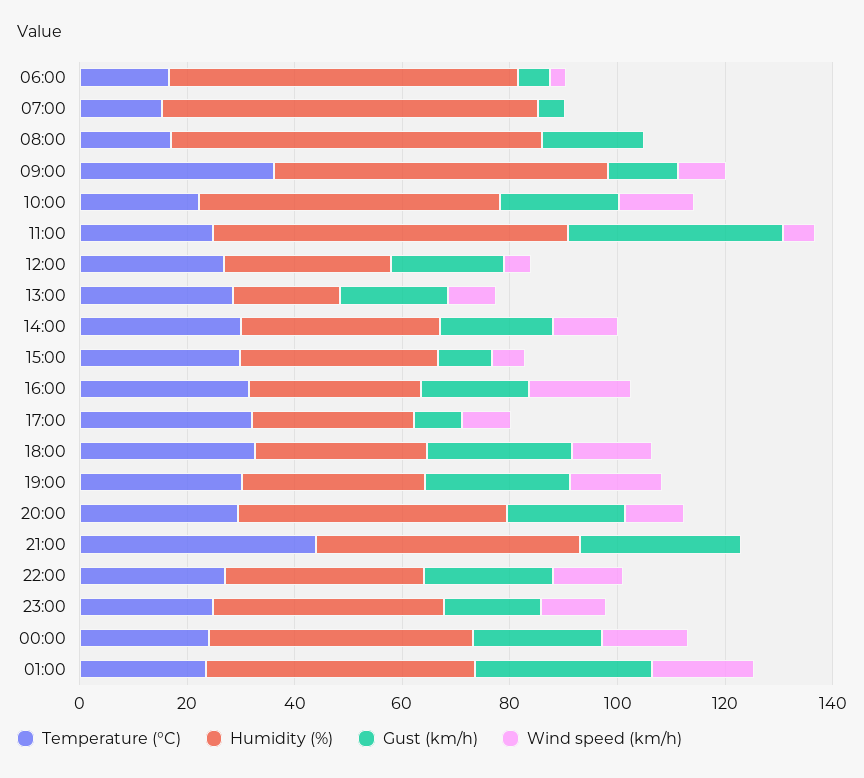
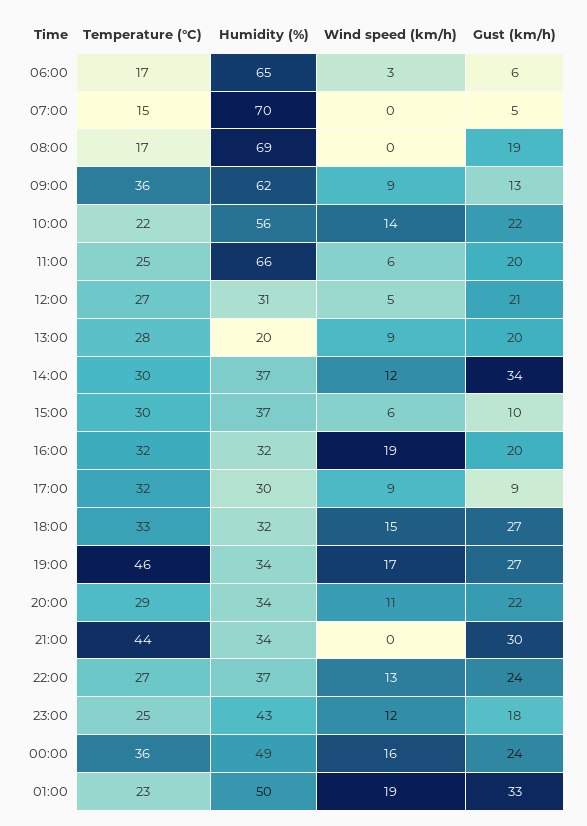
  {
    "Temperature (°C)": {
      "06:00": 17,
      "07:00": 15,
      "08:00": 17,
      "09:00": 36,
      "10:00": 22,
      "11:00": 25,
      "12:00": 27,
      "13:00": 28,
      "14:00": 30,
      "15:00": 30,
      "16:00": 32,
      "17:00": 32,
      "18:00": 33,
-     "19:00": 30,
+     "19:00": 46,
      "20:00": 29,
      "21:00": 44,
      "22:00": 27,
      "23:00": 25,
-     "00:00": 25,
+     "00:00": 36,
      "01:00": 23
    },
    "Humidity (%)": {
      "06:00": 65,
      "07:00": 70,
      "08:00": 69,
      "09:00": 62,
      "10:00": 56,
      "11:00": 66,
      "12:00": 31,
      "13:00": 20,
      "14:00": 37,
      "15:00": 37,
      "16:00": 32,
      "17:00": 30,
      "18:00": 32,
      "19:00": 34,
-     "20:00": 50,
+     "20:00": 34,
-     "21:00": 50,
+     "21:00": 34,
      "22:00": 37,
      "23:00": 43,
      "00:00": 49,
      "01:00": 50
    },
    "Gust (km/h)": {
      "06:00": 6,
      "07:00": 5,
      "08:00": 19,
      "09:00": 13,
      "10:00": 22,
-     "11:00": 40,
+     "11:00": 20,
      "12:00": 21,
      "13:00": 20,
-     "14:00": 20,
+     "14:00": 34,
      "15:00": 10,
      "16:00": 20,
      "17:00": 9,
      "18:00": 27,
      "19:00": 27,
      "20:00": 22,
      "21:00": 30,
      "22:00": 24,
      "23:00": 18,
      "00:00": 24,
      "01:00": 33
    },
    "Wind speed (km/h)": {
      "06:00": 3,
      "07:00": 0,
      "08:00": 0,
      "09:00": 9,
      "10:00": 14,
      "11:00": 6,
      "12:00": 5,
      "13:00": 9,
      "14:00": 12,
      "15:00": 6,
      "16:00": 19,
      "17:00": 9,
      "18:00": 15,
      "19:00": 17,
      "20:00": 11,
      "21:00": 0,
      "22:00": 13,
      "23:00": 12,
      "00:00": 16,
      "01:00": 19
    }
  }

